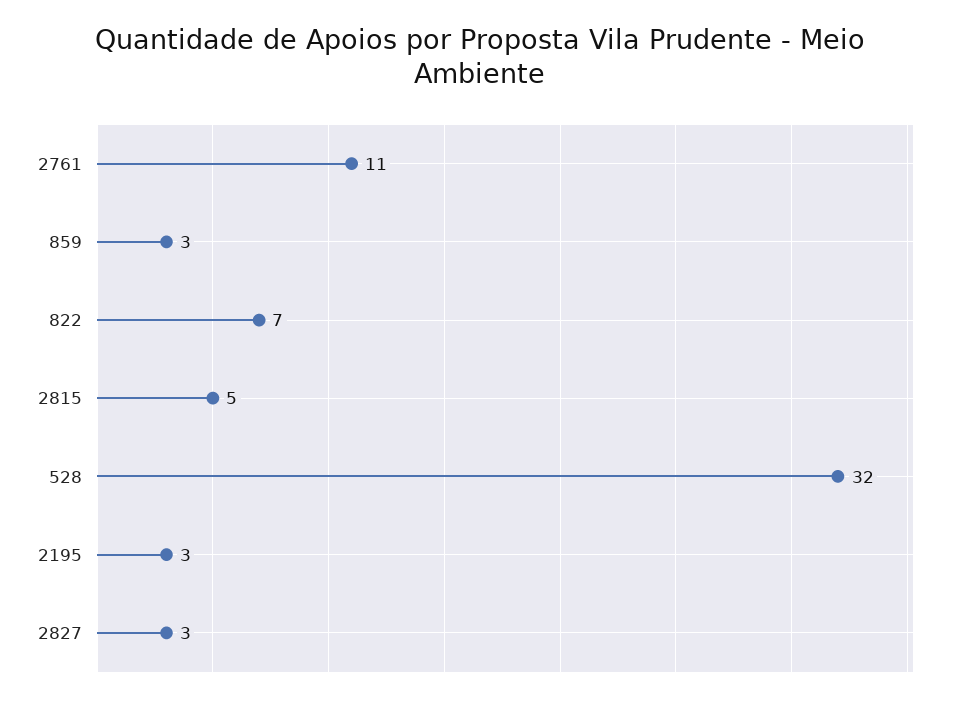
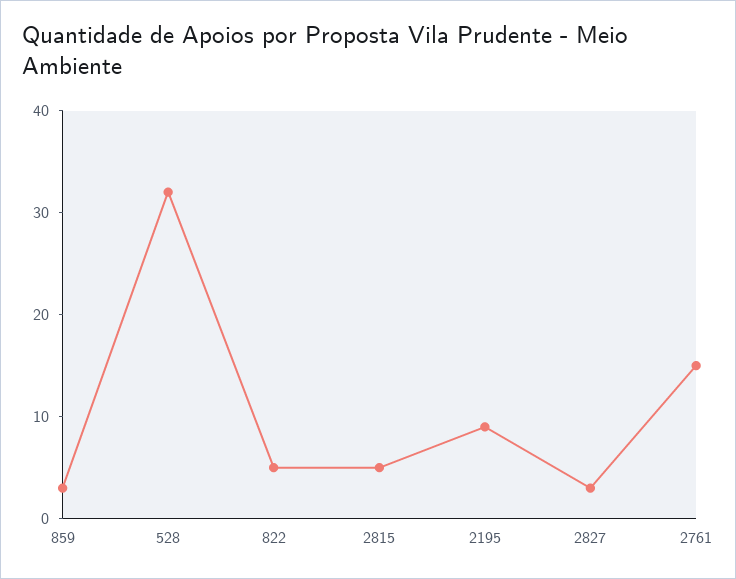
  {
-   "2761": 11,
+   "2761": 15,
    "859": 3,
-   "822": 7,
+   "822": 5,
    "2815": 5,
    "528": 32,
-   "2195": 3,
+   "2195": 9,
    "2827": 3
  }

